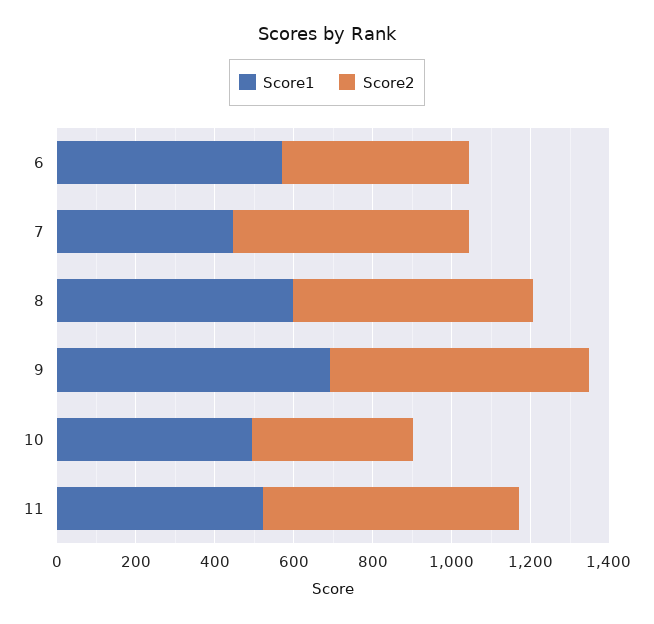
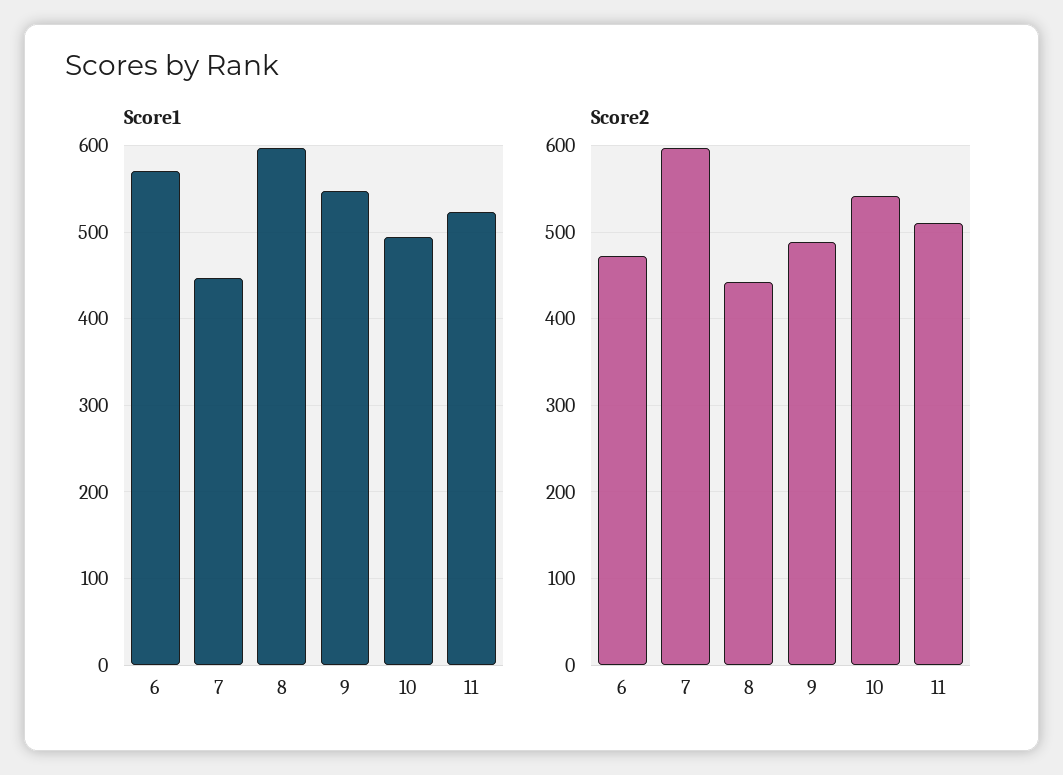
  {
    "Score1": {
      "6": 570,
      "7": 450,
      "8": 600,
-     "9": 700,
+     "9": 550,
      "10": 490,
      "11": 520
    },
    "Score2": {
      "6": 470,
      "7": 600,
-     "8": 600,
+     "8": 440,
-     "9": 650,
+     "9": 490,
-     "10": 400,
+     "10": 540,
-     "11": 650
+     "11": 510
    }
  }

